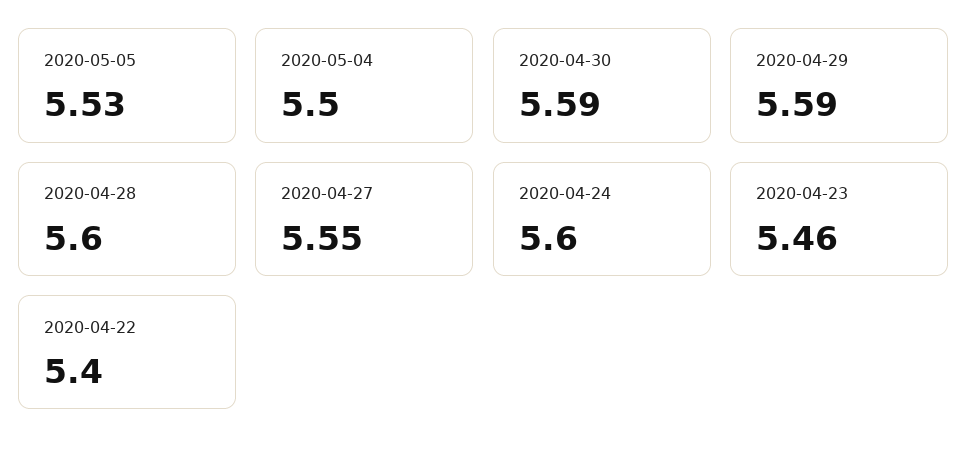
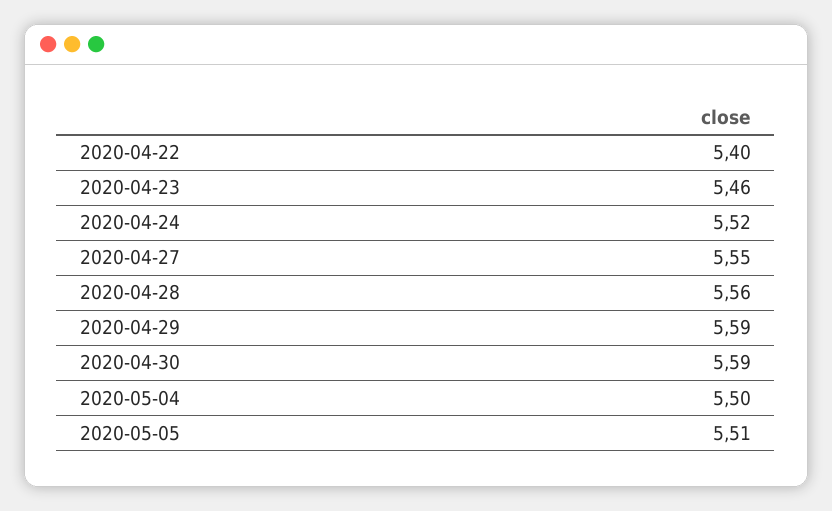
  {
-   "2020-05-05": 5.53,
+   "2020-05-05": 5.51,
    "2020-05-04": 5.5,
    "2020-04-30": 5.59,
    "2020-04-29": 5.59,
-   "2020-04-28": 5.6,
+   "2020-04-28": 5.56,
    "2020-04-27": 5.55,
-   "2020-04-24": 5.6,
+   "2020-04-24": 5.52,
    "2020-04-23": 5.46,
    "2020-04-22": 5.4
  }

